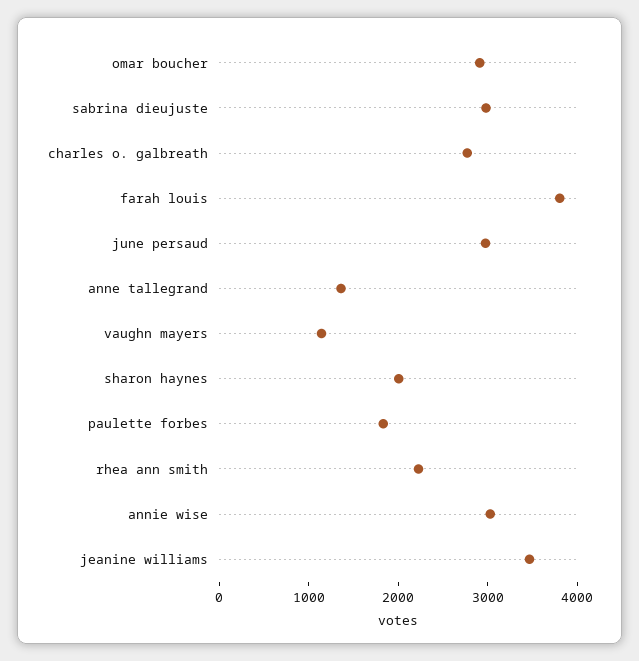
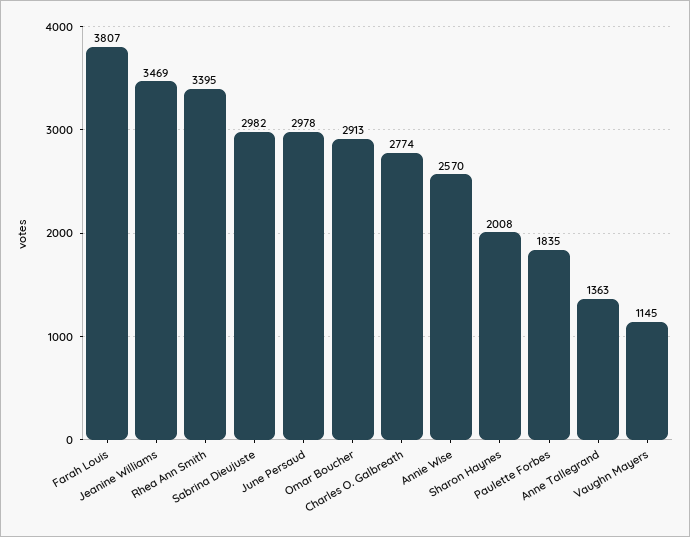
  {
    "omar boucher": 2913,
    "sabrina dieujuste": 2982,
    "charles o. galbreath": 2774,
    "farah louis": 3807,
    "june persaud": 2978,
    "anne tallegrand": 1363,
    "vaughn mayers": 1145,
    "sharon haynes": 2008,
    "paulette forbes": 1835,
-   "rhea ann smith": 2200,
+   "rhea ann smith": 3395,
-   "annie wise": 3000,
+   "annie wise": 2570,
    "jeanine williams": 3469
  }

